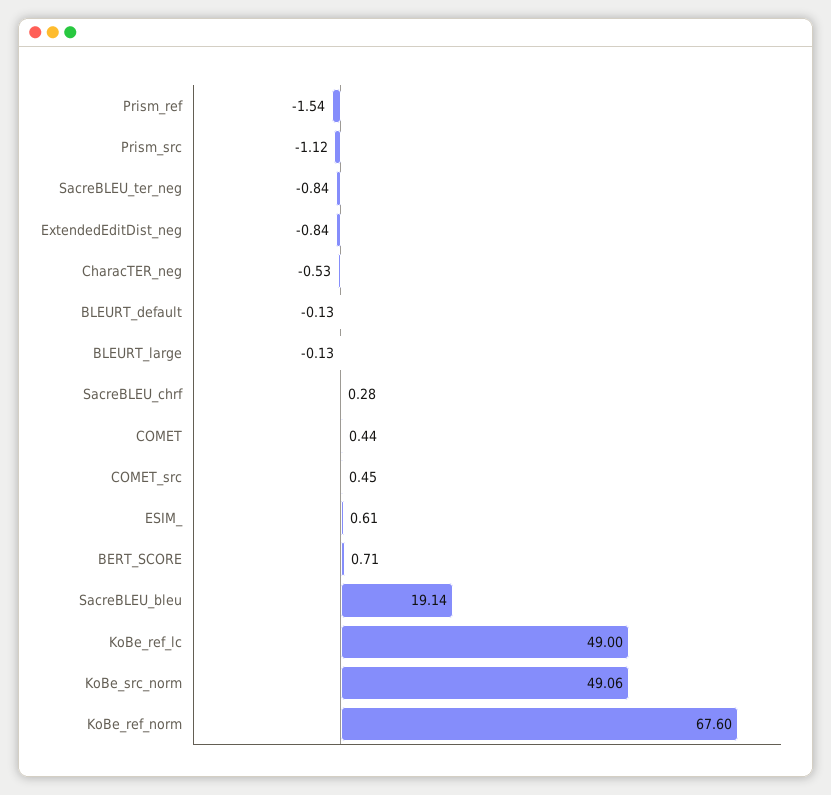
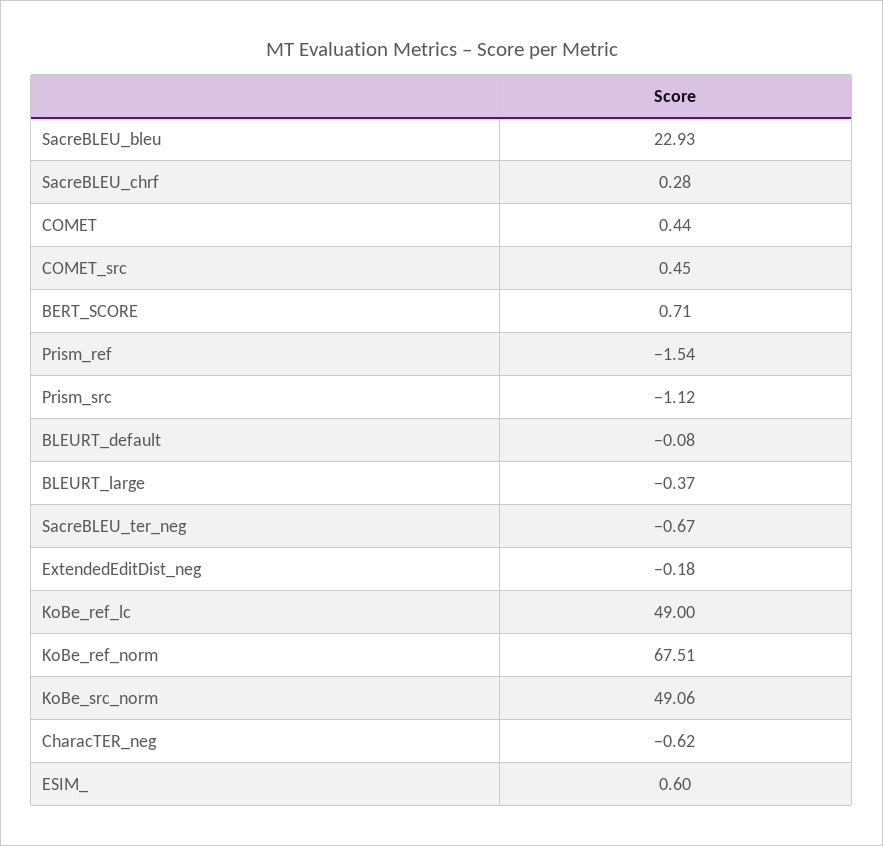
  {
    "Prism_ref": -1.54,
    "Prism_src": -1.12,
-   "SacreBLEU_ter_neg": -0.84,
+   "SacreBLEU_ter_neg": -0.67,
-   "ExtendedEditDist_neg": -0.84,
+   "ExtendedEditDist_neg": -0.18,
-   "CharacTER_neg": -0.53,
+   "CharacTER_neg": -0.62,
-   "BLEURT_default": -0.13,
+   "BLEURT_default": -0.08,
-   "BLEURT_large": -0.13,
+   "BLEURT_large": -0.37,
    "SacreBLEU_chrf": 0.28,
    "COMET": 0.44,
    "COMET_src": 0.45,
-   "ESIM_": 0.61,
+   "ESIM_": 0.6,
    "BERT_SCORE": 0.71,
-   "SacreBLEU_bleu": 19.14,
+   "SacreBLEU_bleu": 22.93,
    "KoBe_ref_lc": 49,
    "KoBe_src_norm": 49.06,
-   "KoBe_ref_norm": 67.6
+   "KoBe_ref_norm": 67.51
  }

